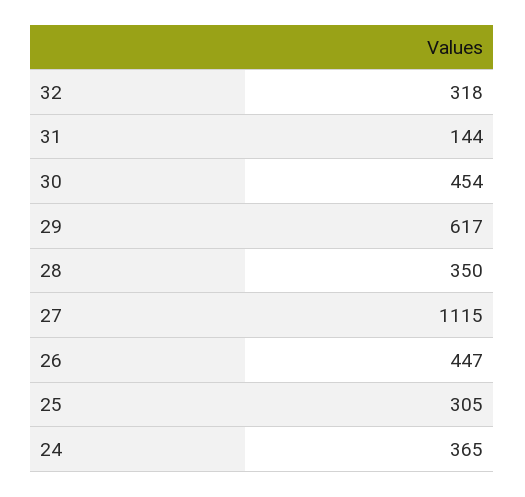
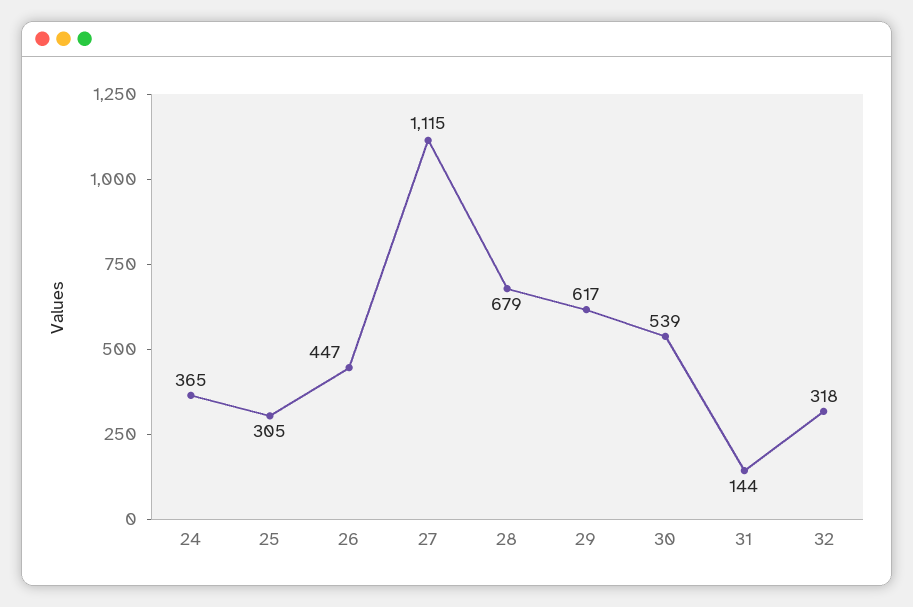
  {
    "32": 318,
    "31": 144,
-   "30": 454,
+   "30": 539,
    "29": 617,
-   "28": 350,
+   "28": 679,
    "27": 1115,
    "26": 447,
    "25": 305,
    "24": 365
  }

